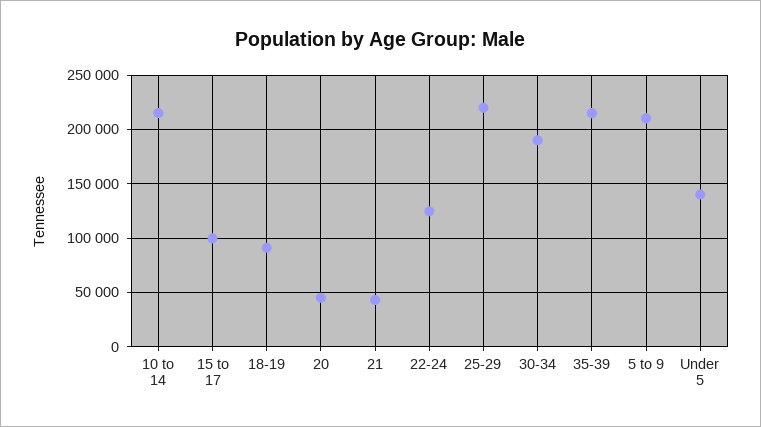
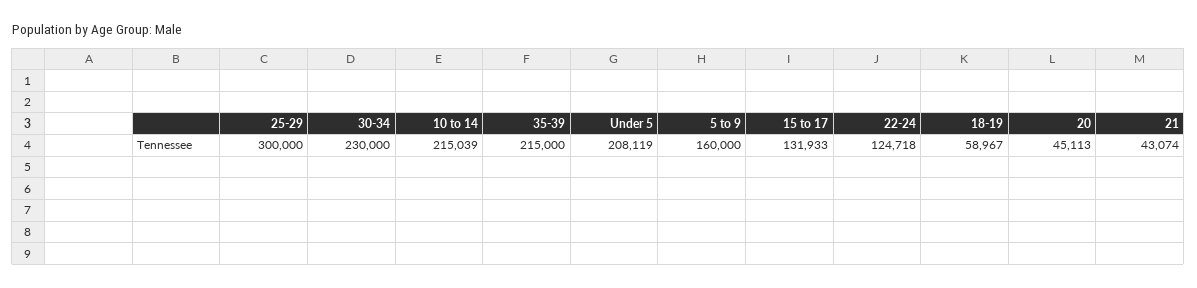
  {
    "10 to 14": 215039,
-   "15 to 17": 100000,
+   "15 to 17": 131933,
-   "18-19": 90000,
+   "18-19": 58967,
    "20": 45113,
    "21": 43074,
    "22-24": 124718,
-   "25-29": 220000,
+   "25-29": 300000,
-   "30-34": 190000,
+   "30-34": 230000,
    "35-39": 215000,
-   "5 to 9": 210000,
+   "5 to 9": 160000,
-   "Under 5": 140000
+   "Under 5": 208119
  }

